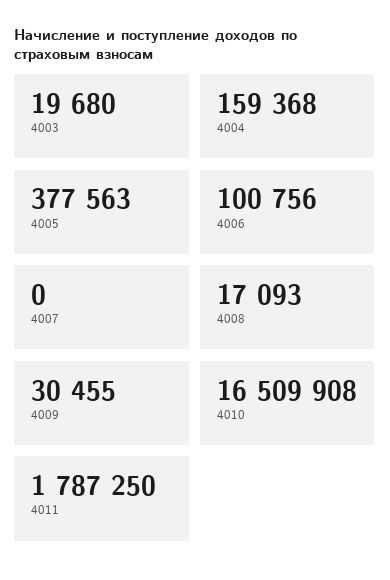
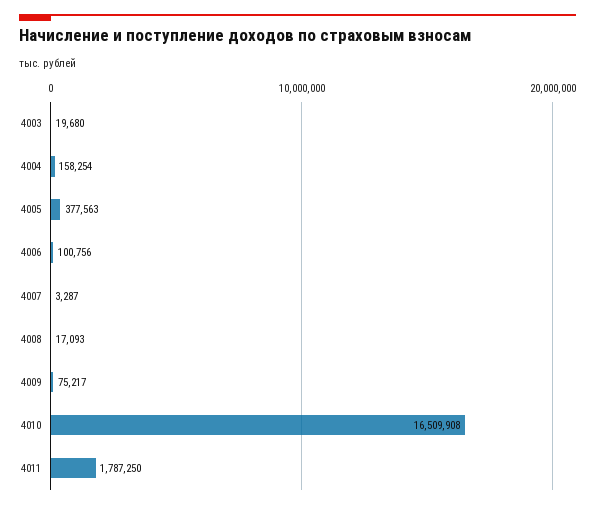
  {
    "4003": 19680,
-   "4004": 159368,
+   "4004": 158254,
    "4005": 377563,
    "4006": 100756,
-   "4007": 0,
+   "4007": 3287,
    "4008": 17093,
-   "4009": 30455,
+   "4009": 75217,
    "4010": 16509908,
    "4011": 1787250
  }

